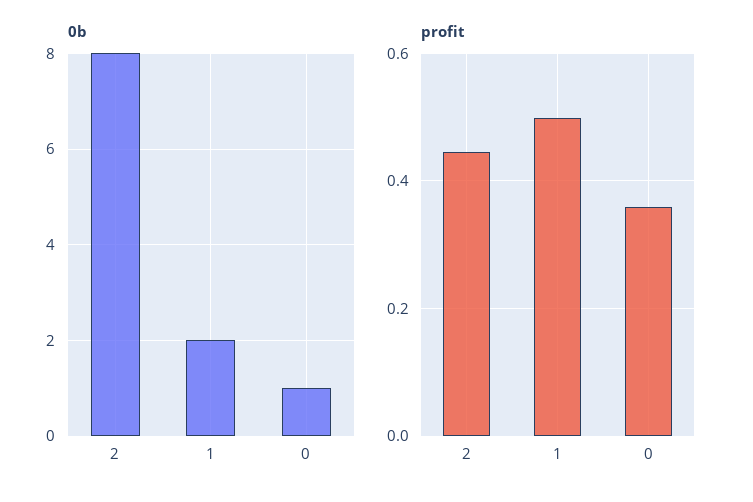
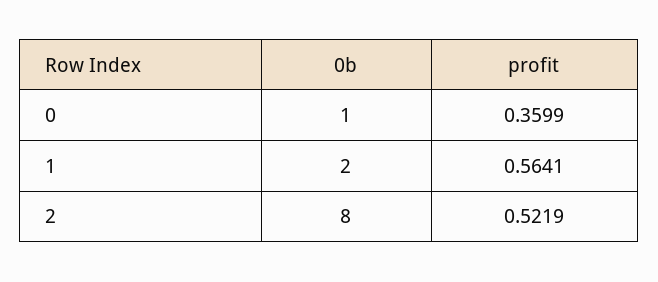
  {
    "0b": {
      "2": 8,
      "1": 2,
      "0": 1
    },
    "profit": {
-     "2": 0.44,
+     "2": 0.5219,
-     "1": 0.5,
+     "1": 0.5641,
      "0": 0.3599
    }
  }

